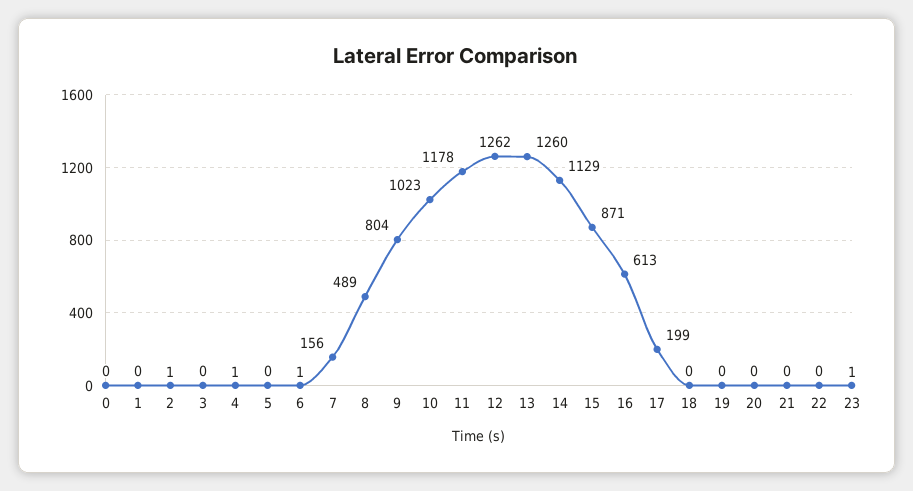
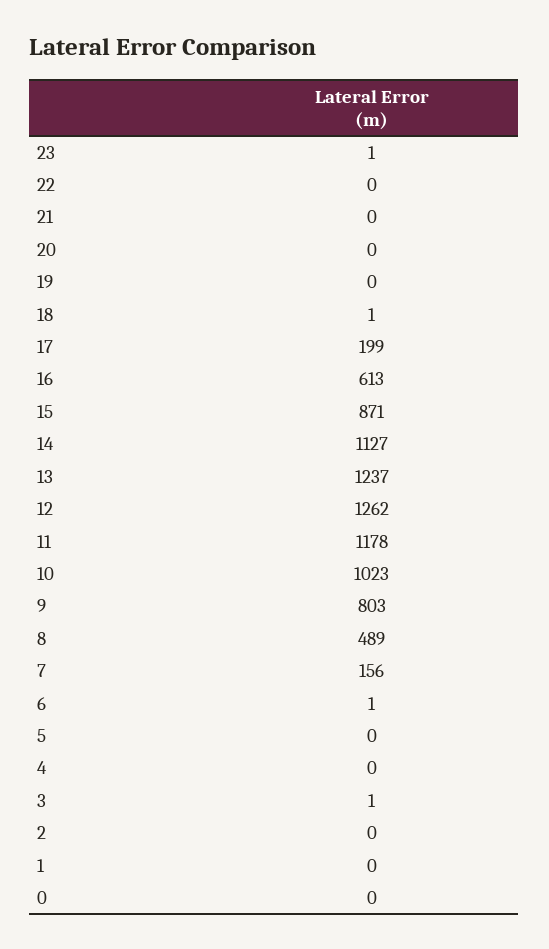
  {
    "0": 0,
    "1": 0,
-   "2": 1,
+   "2": 0,
-   "3": 0,
+   "3": 1,
-   "4": 1,
+   "4": 0,
    "5": 0,
    "6": 1,
    "7": 156,
    "8": 489,
-   "9": 804,
+   "9": 803,
    "10": 1023,
    "11": 1178,
    "12": 1262,
-   "13": 1260,
+   "13": 1237,
-   "14": 1129,
+   "14": 1127,
    "15": 871,
    "16": 613,
    "17": 199,
-   "18": 0,
+   "18": 1,
    "19": 0,
    "20": 0,
    "21": 0,
    "22": 0,
    "23": 1
  }

